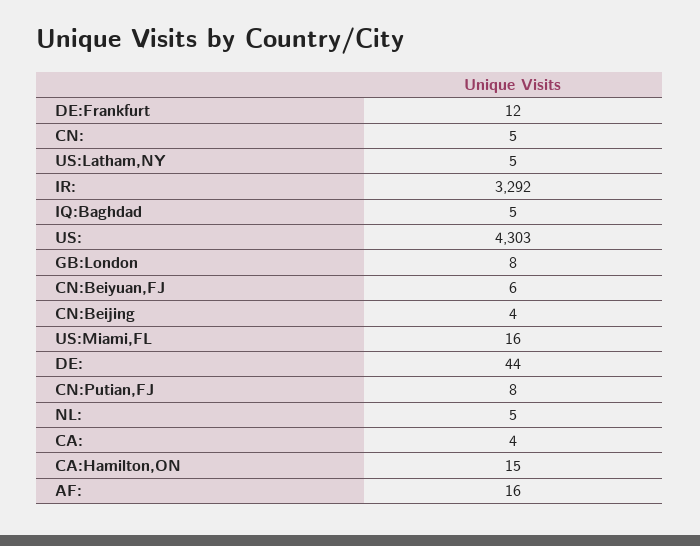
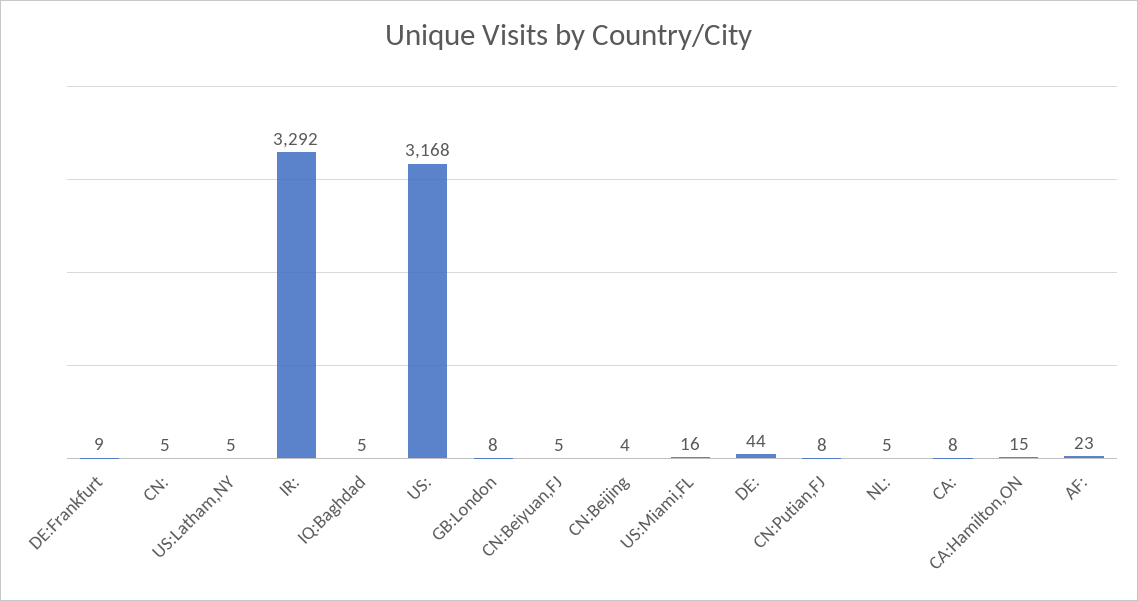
  {
-   "DE:Frankfurt": 12,
+   "DE:Frankfurt": 9,
    "CN:": 5,
    "US:Latham,NY": 5,
    "IR:": 3292,
    "IQ:Baghdad": 5,
-   "US:": 4303,
+   "US:": 3168,
    "GB:London": 8,
-   "CN:Beiyuan,FJ": 6,
+   "CN:Beiyuan,FJ": 5,
    "CN:Beijing": 4,
    "US:Miami,FL": 16,
    "DE:": 44,
    "CN:Putian,FJ": 8,
    "NL:": 5,
-   "CA:": 4,
+   "CA:": 8,
    "CA:Hamilton,ON": 15,
-   "AF:": 16
+   "AF:": 23
  }

